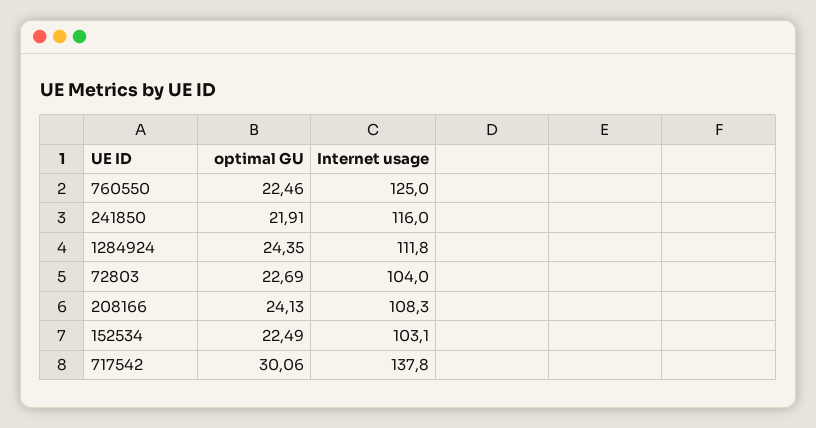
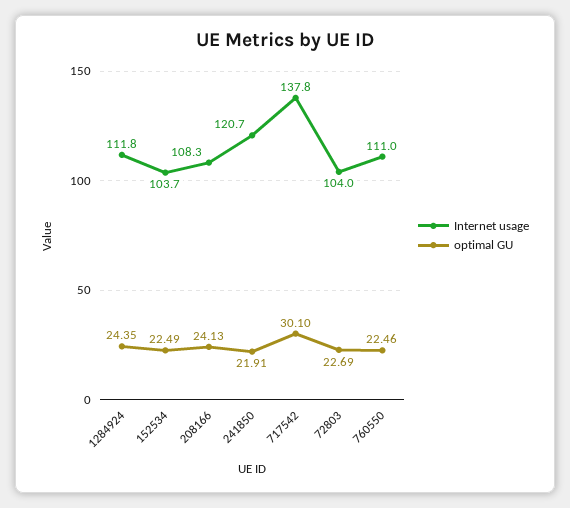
  {
    "optimal GU": {
      "760550": 22.46,
      "241850": 21.91,
      "1284924": 24.35,
      "72803": 22.69,
      "208166": 24.13,
      "152534": 22.49,
-     "717542": 30.06
+     "717542": 30.1
    },
    "Internet usage": {
-     "760550": 125,
+     "760550": 111,
-     "241850": 116,
+     "241850": 120.7,
      "1284924": 111.8,
      "72803": 104,
      "208166": 108.3,
-     "152534": 103.1,
+     "152534": 103.7,
      "717542": 137.8
    }
  }

